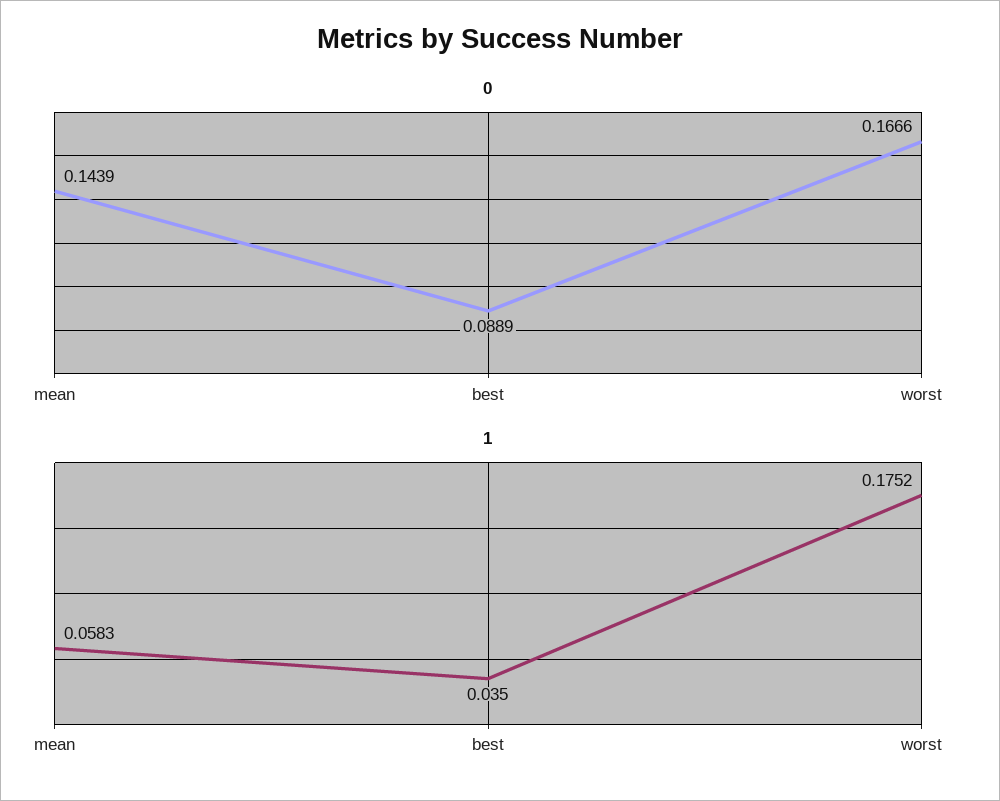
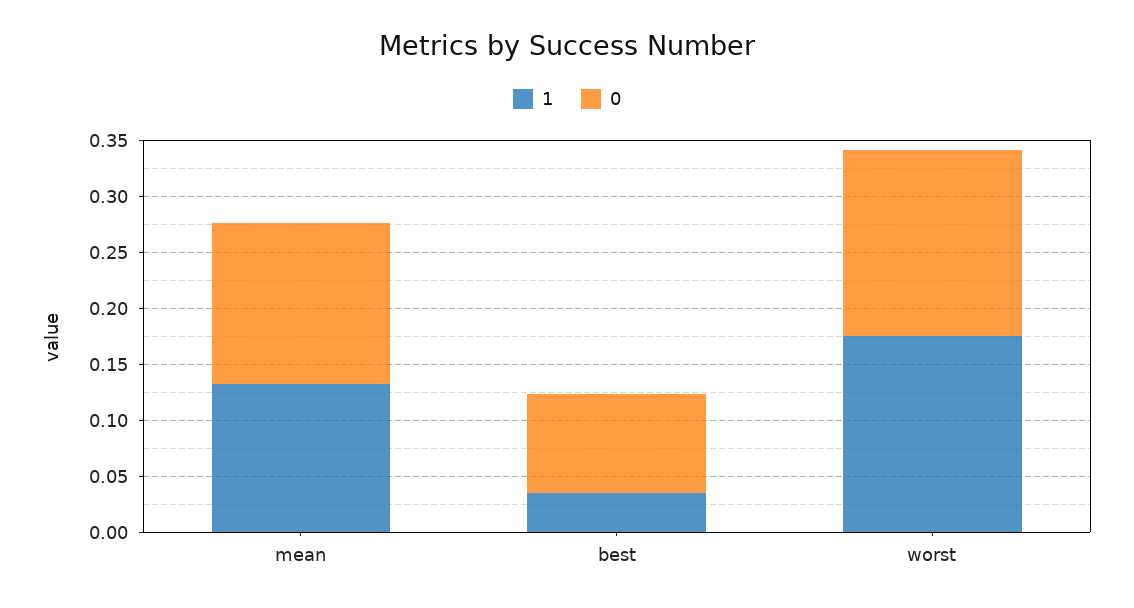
  {
    "0": {
      "mean": 0.1439,
      "best": 0.0889,
      "worst": 0.1666
    },
    "1": {
-     "mean": 0.0583,
+     "mean": 0.13,
      "best": 0.035,
      "worst": 0.1752
    }
  }

